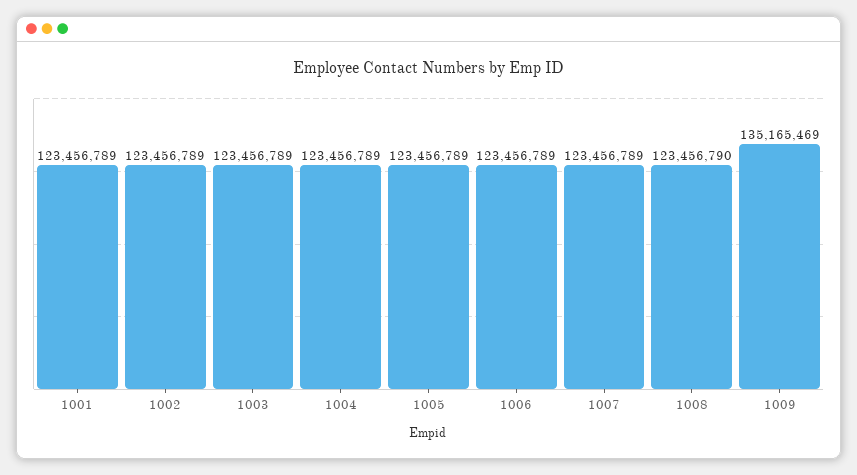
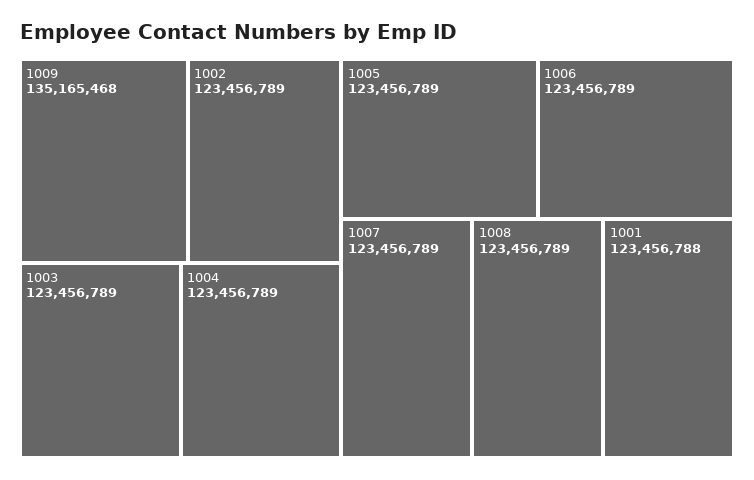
  {
-   "1001": 123456789,
+   "1001": 123456788,
    "1002": 123456789,
    "1003": 123456789,
    "1004": 123456789,
    "1005": 123456789,
    "1006": 123456789,
    "1007": 123456789,
-   "1008": 123456790,
+   "1008": 123456789,
-   "1009": 135165469
+   "1009": 135165468
  }

